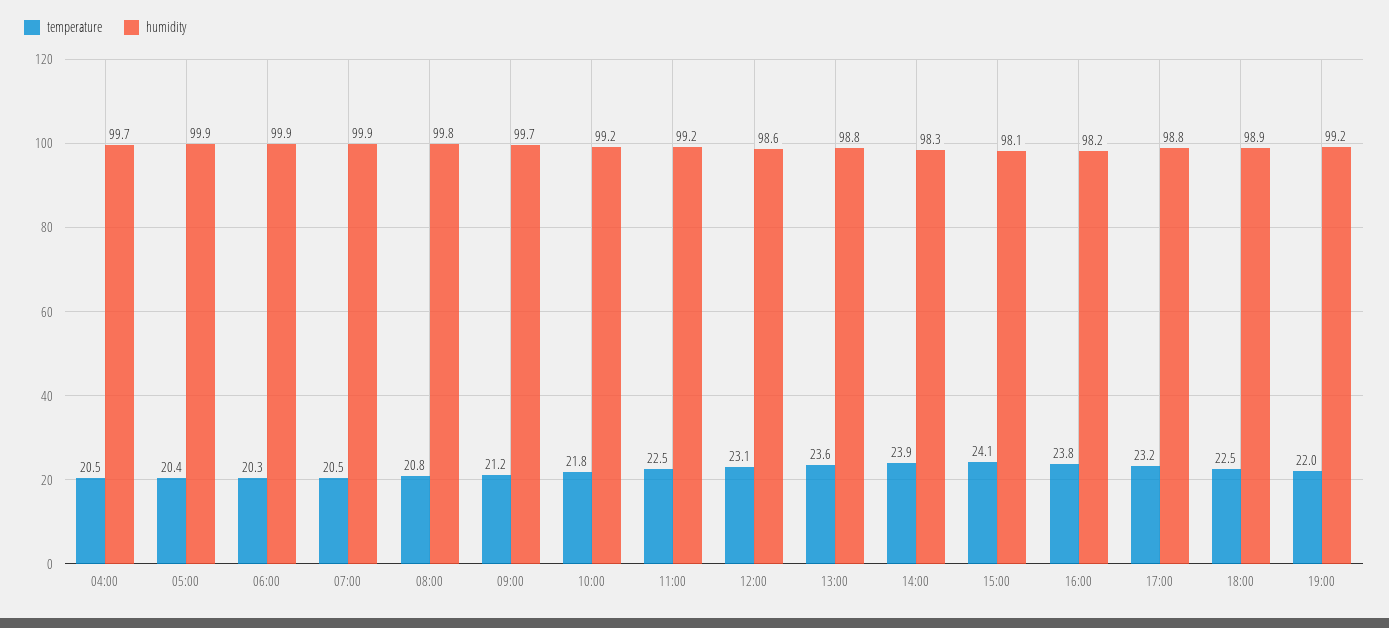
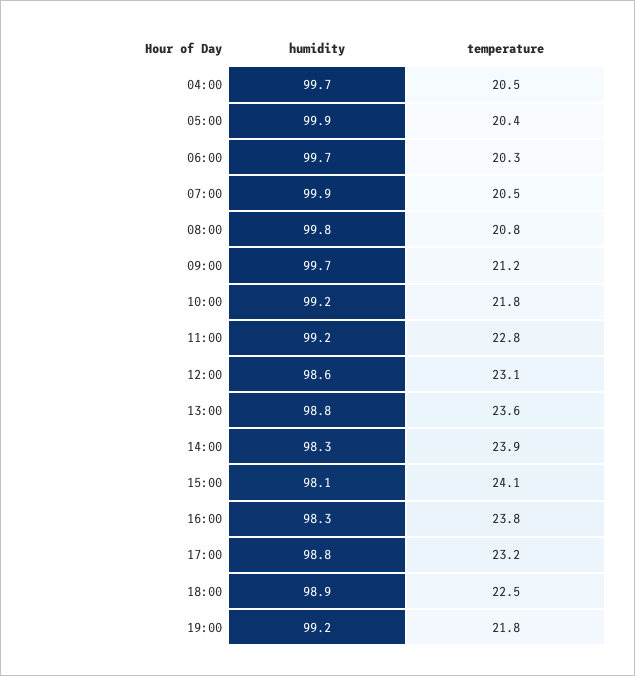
  {
    "temperature": {
      "04:00": 20.5,
      "05:00": 20.4,
      "06:00": 20.3,
      "07:00": 20.5,
      "08:00": 20.8,
      "09:00": 21.2,
      "10:00": 21.8,
-     "11:00": 22.5,
+     "11:00": 22.8,
      "12:00": 23.1,
      "13:00": 23.6,
      "14:00": 23.9,
      "15:00": 24.1,
      "16:00": 23.8,
      "17:00": 23.2,
      "18:00": 22.5,
-     "19:00": 22
+     "19:00": 21.8
    },
    "humidity": {
      "04:00": 99.7,
      "05:00": 99.9,
-     "06:00": 99.9,
+     "06:00": 99.7,
      "07:00": 99.9,
      "08:00": 99.8,
      "09:00": 99.7,
      "10:00": 99.2,
      "11:00": 99.2,
      "12:00": 98.6,
      "13:00": 98.8,
      "14:00": 98.3,
      "15:00": 98.1,
-     "16:00": 98.2,
+     "16:00": 98.3,
      "17:00": 98.8,
      "18:00": 98.9,
      "19:00": 99.2
    }
  }

